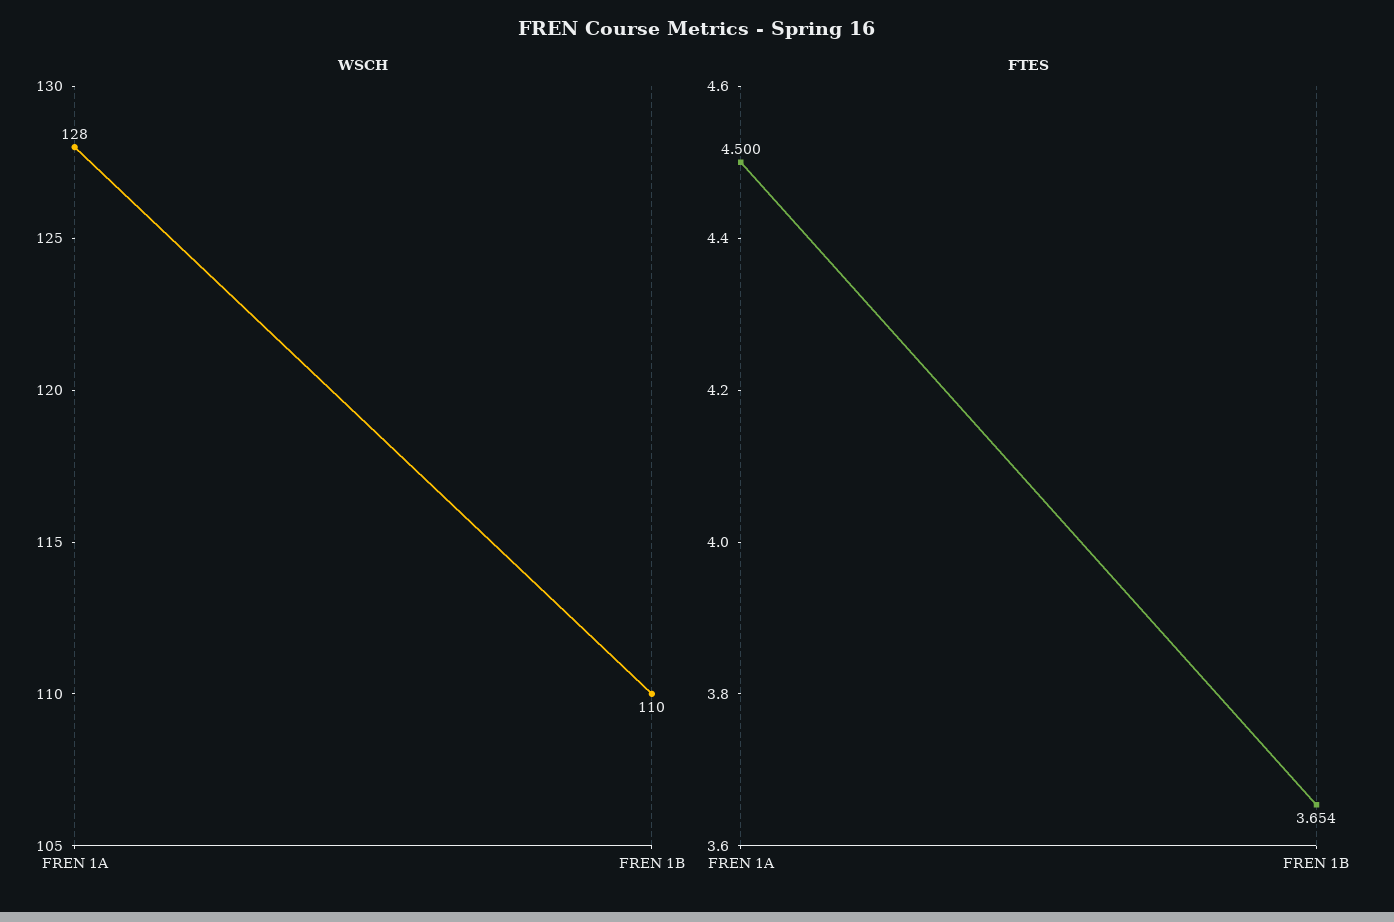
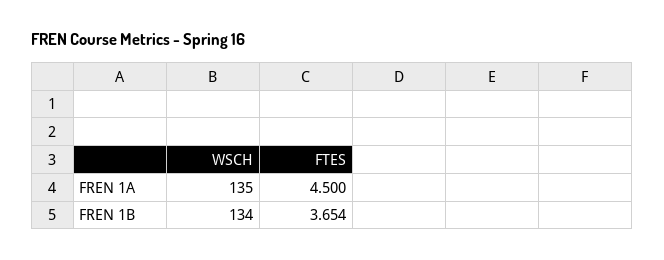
  {
    "WSCH": {
-     "FREN 1A": 128,
+     "FREN 1A": 135,
-     "FREN 1B": 110
+     "FREN 1B": 134
    },
    "FTES": {
      "FREN 1A": 4.5,
      "FREN 1B": 3.654
    }
  }

